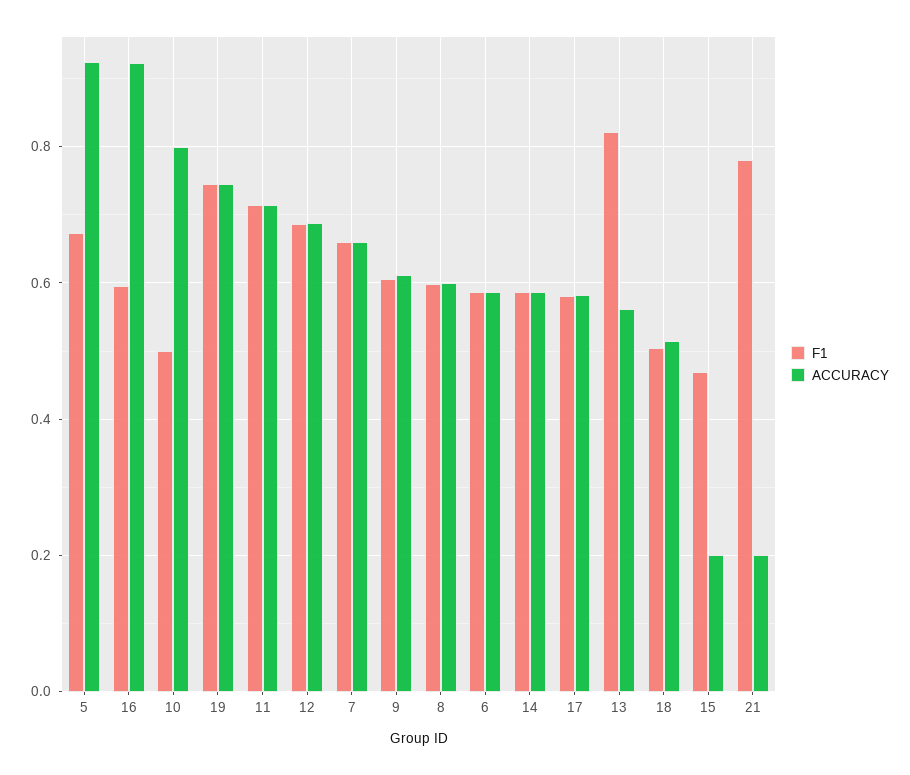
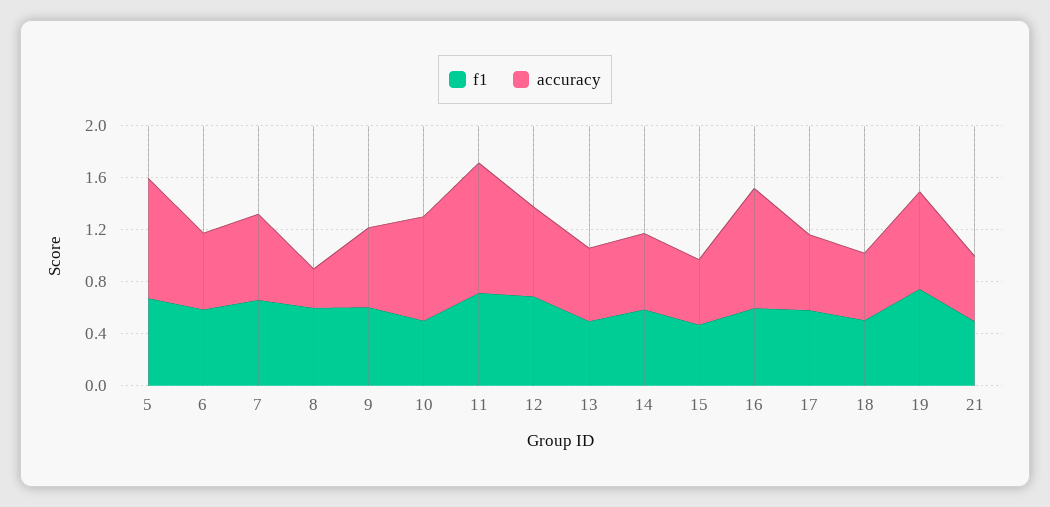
  {
    "F1": {
      "5": 0.68,
      "16": 0.6,
      "10": 0.5,
      "19": 0.74,
      "11": 0.72,
      "12": 0.68,
      "7": 0.66,
      "9": 0.6,
      "8": 0.6,
      "6": 0.58,
      "14": 0.58,
      "17": 0.58,
-     "13": 0.82,
+     "13": 0.5,
      "18": 0.5,
      "15": 0.46,
-     "21": 0.78
+     "21": 0.5
    },
    "ACCURACY": {
      "5": 0.92,
      "16": 0.92,
      "10": 0.8,
      "19": 0.74,
-     "11": 0.72,
+     "11": 1,
      "12": 0.68,
      "7": 0.66,
      "9": 0.62,
-     "8": 0.6,
+     "8": 0.3,
      "6": 0.58,
      "14": 0.58,
      "17": 0.58,
      "13": 0.56,
      "18": 0.52,
-     "15": 0.2,
+     "15": 0.5,
-     "21": 0.2
+     "21": 0.5
    }
  }

